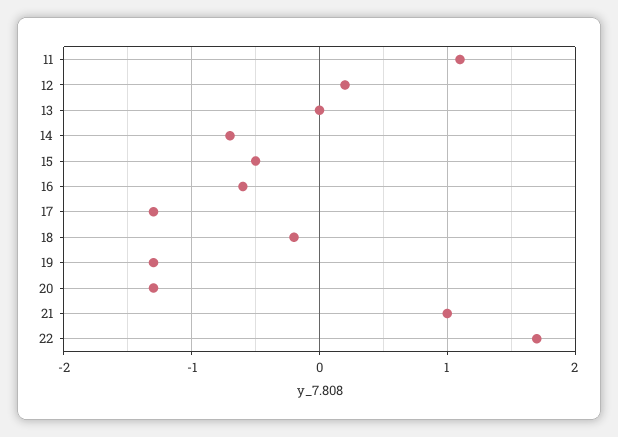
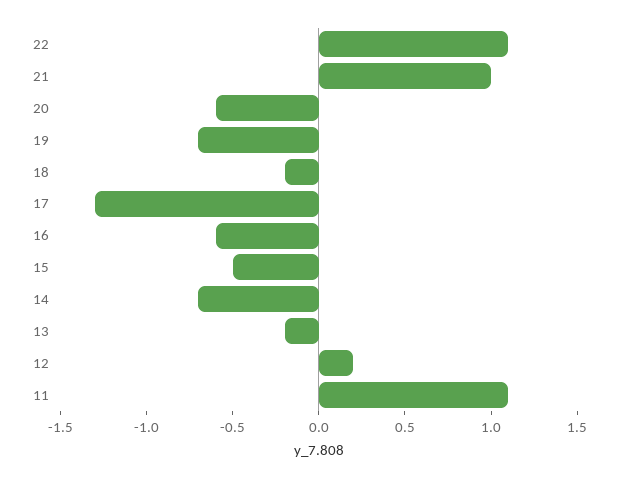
  {
    "11": 1.1,
    "12": 0.2,
-   "13": 0,
+   "13": -0.2,
    "14": -0.7,
    "15": -0.5,
    "16": -0.6,
    "17": -1.3,
    "18": -0.2,
-   "19": -1.3,
+   "19": -0.7,
-   "20": -1.3,
+   "20": -0.6,
    "21": 1,
-   "22": 1.7
+   "22": 1.1
  }

